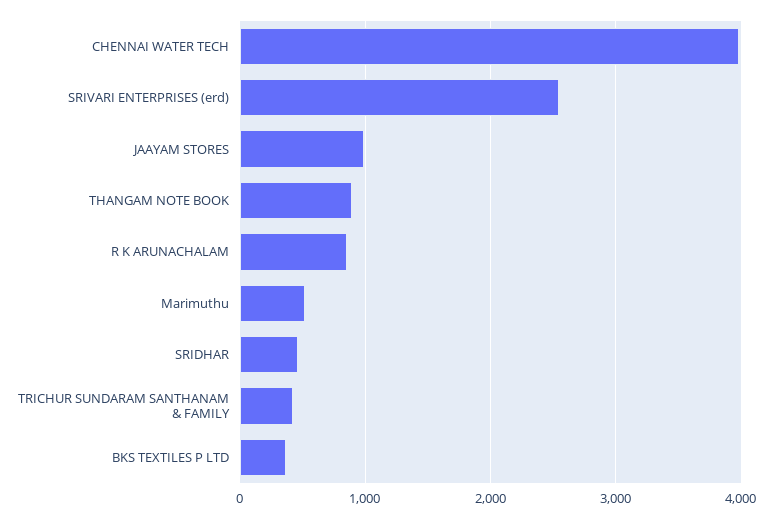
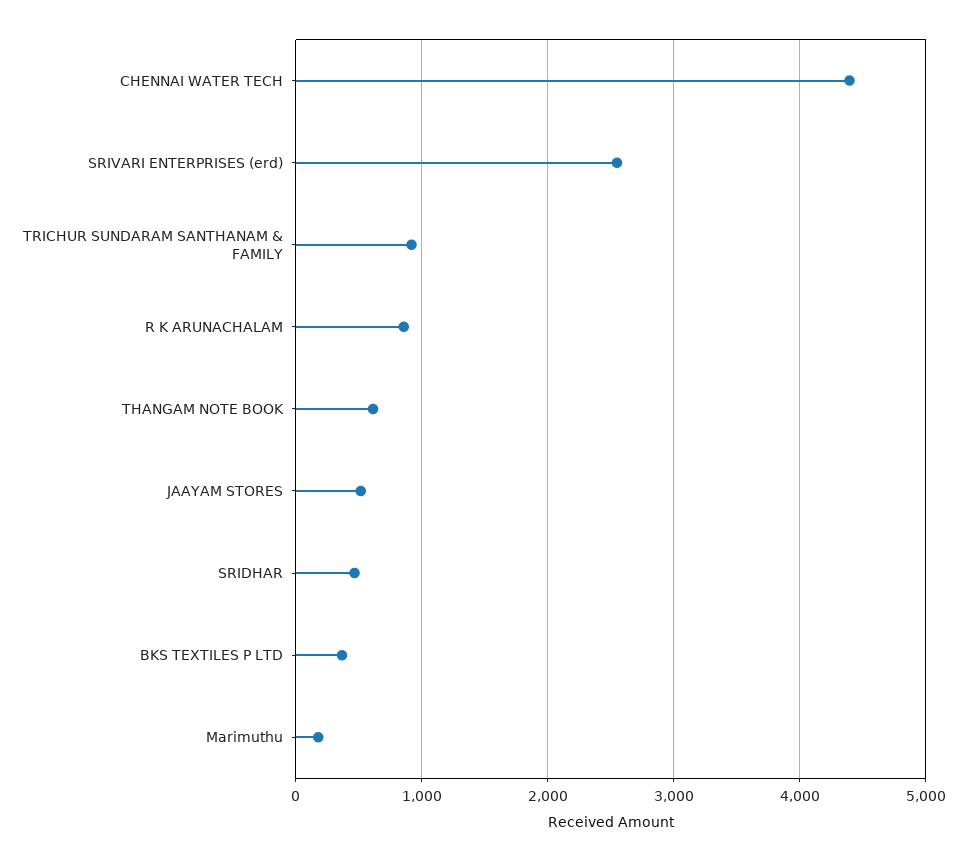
  {
-   "CHENNAI WATER TECH": 4000,
+   "CHENNAI WATER TECH": 4400,
    "SRIVARI ENTERPRISES (erd)": 2600,
-   "JAAYAM STORES": 1000,
+   "JAAYAM STORES": 500,
-   "THANGAM NOTE BOOK": 900,
+   "THANGAM NOTE BOOK": 600,
    "R K ARUNACHALAM": 900,
-   "Marimuthu": 500,
+   "Marimuthu": 200,
    "SRIDHAR": 500,
-   "TRICHUR SUNDARAM SANTHANAM & FAMILY": 400,
+   "TRICHUR SUNDARAM SANTHANAM & FAMILY": 900,
    "BKS TEXTILES P LTD": 400
  }

